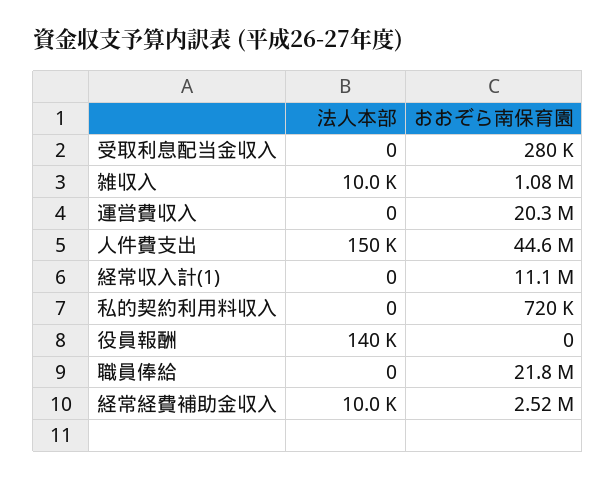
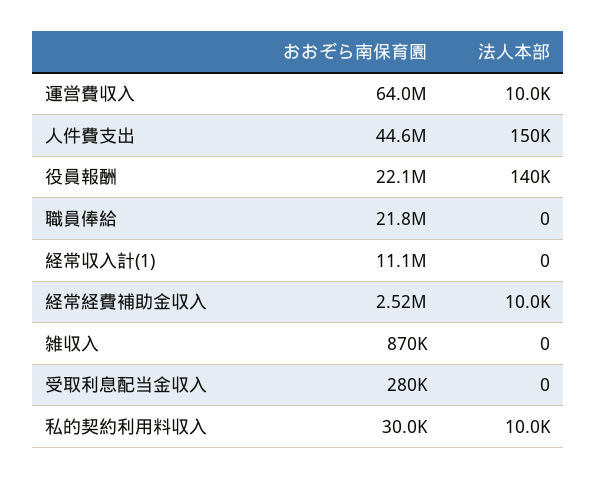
  {
    "法人本部": {
      "受取利息配当金収入": 0,
-     "雑収入": 10000,
+     "雑収入": 0,
-     "運営費収入": 0,
+     "運営費収入": 10000,
      "人件費支出": 150000,
      "経常収入計(1)": 0,
-     "私的契約利用料収入": 0,
+     "私的契約利用料収入": 10000,
      "役員報酬": 140000,
      "職員俸給": 0,
      "経常経費補助金収入": 10000
    },
    "おおぞら南保育園": {
      "受取利息配当金収入": 280000,
-     "雑収入": 1080000,
+     "雑収入": 870000,
-     "運営費収入": 20300000,
+     "運営費収入": 64000000,
      "人件費支出": 44600000,
      "経常収入計(1)": 11100000,
-     "私的契約利用料収入": 720000,
+     "私的契約利用料収入": 30000,
-     "役員報酬": 0,
+     "役員報酬": 22100000,
      "職員俸給": 21800000,
      "経常経費補助金収入": 2520000
    }
  }

